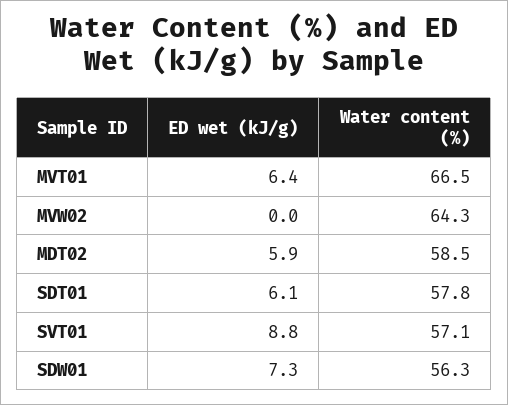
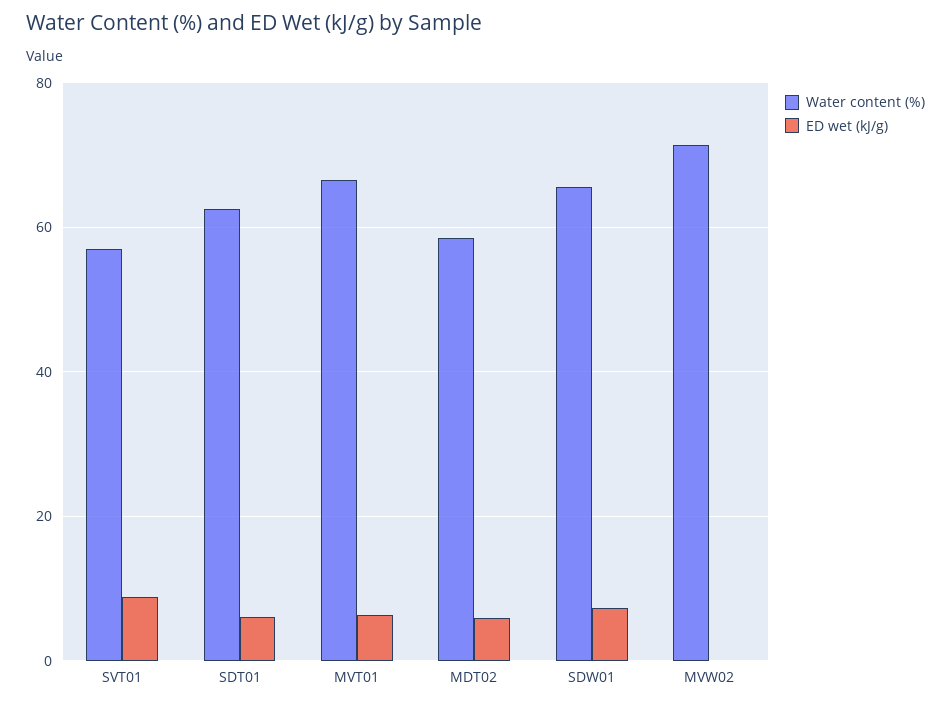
  {
    "ED wet (kJ/g)": {
      "MVT01": 6.4,
      "MVW02": 0,
      "MDT02": 5.9,
      "SDT01": 6.1,
      "SVT01": 8.8,
      "SDW01": 7.3
    },
    "Water content (%)": {
      "MVT01": 66.5,
-     "MVW02": 64.3,
+     "MVW02": 72,
      "MDT02": 58.5,
-     "SDT01": 57.8,
+     "SDT01": 62,
      "SVT01": 57.1,
-     "SDW01": 56.3
+     "SDW01": 66
    }
  }

